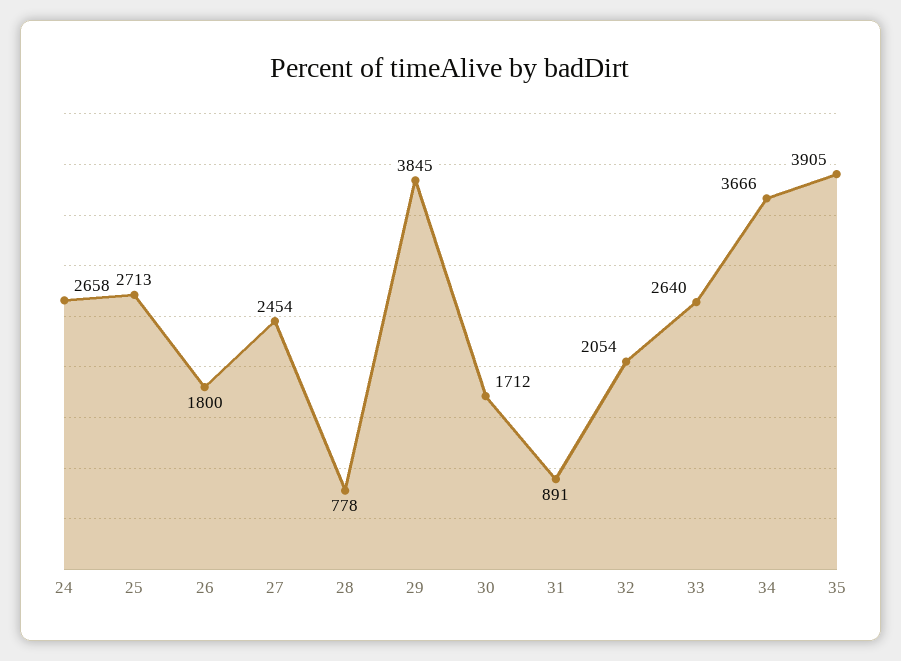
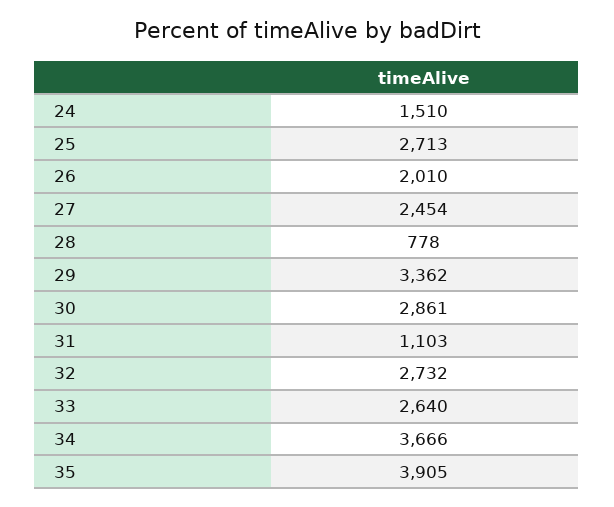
  {
-   "24": 2658,
+   "24": 1510,
    "25": 2713,
-   "26": 1800,
+   "26": 2010,
    "27": 2454,
    "28": 778,
-   "29": 3845,
+   "29": 3362,
-   "30": 1712,
+   "30": 2861,
-   "31": 891,
+   "31": 1103,
-   "32": 2054,
+   "32": 2732,
    "33": 2640,
    "34": 3666,
    "35": 3905
  }

